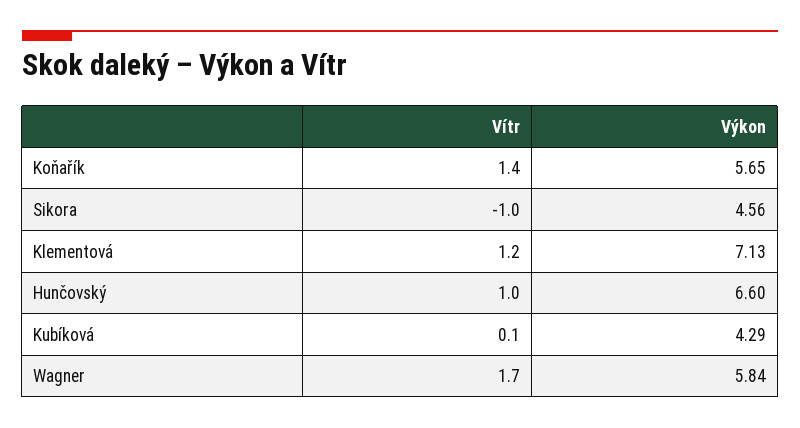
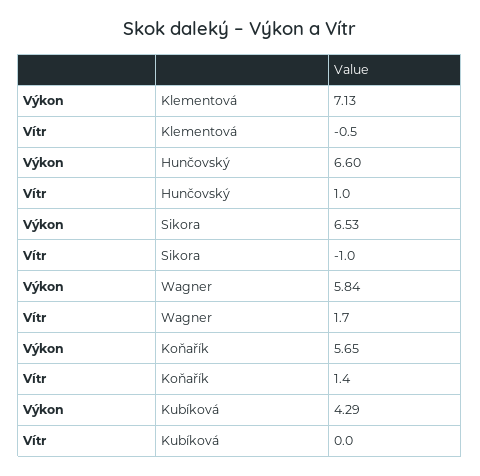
  {
    "Vítr": {
      "Koňařík": 1.4,
      "Sikora": -1,
-     "Klementová": 1.2,
+     "Klementová": -0.5,
      "Hunčovský": 1,
-     "Kubíková": 0.1,
+     "Kubíková": 0,
      "Wagner": 1.7
    },
    "Výkon": {
      "Koňařík": 5.65,
-     "Sikora": 4.56,
+     "Sikora": 6.53,
      "Klementová": 7.13,
      "Hunčovský": 6.6,
      "Kubíková": 4.29,
      "Wagner": 5.84
    }
  }

